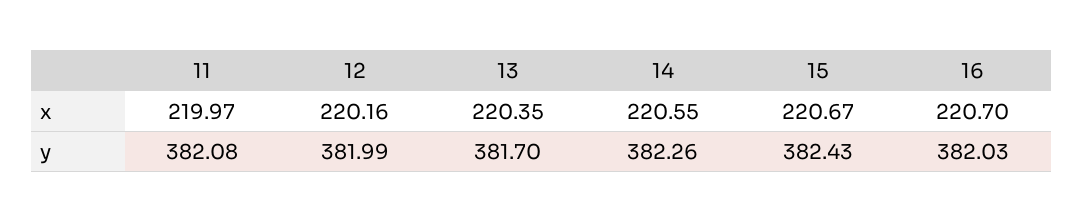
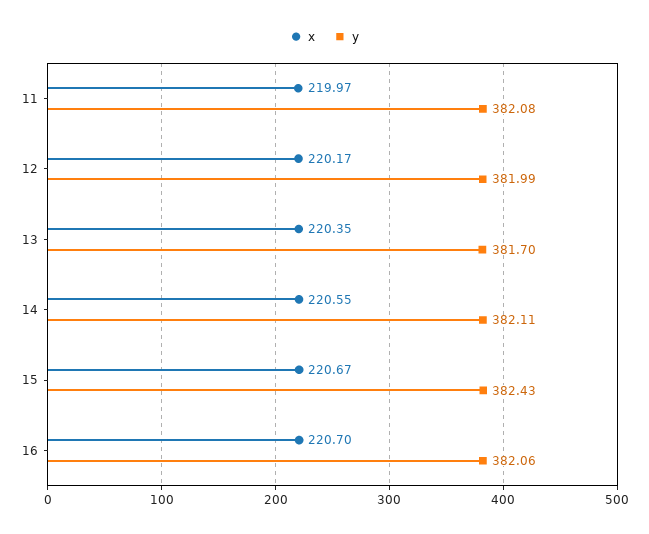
  {
    "x": {
      "11": 219.97,
-     "12": 220.16,
+     "12": 220.17,
      "13": 220.35,
      "14": 220.55,
      "15": 220.67,
      "16": 220.7
    },
    "y": {
      "11": 382.08,
      "12": 381.99,
      "13": 381.7,
-     "14": 382.26,
+     "14": 382.11,
      "15": 382.43,
-     "16": 382.03
+     "16": 382.06
    }
  }

